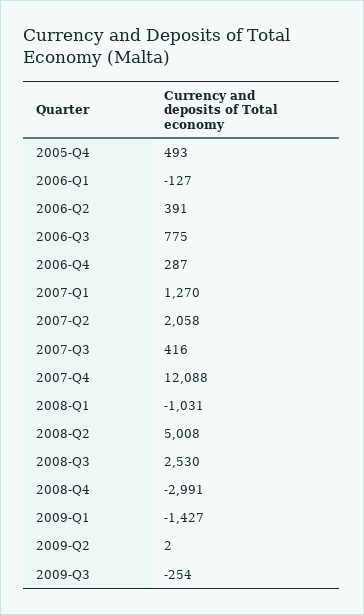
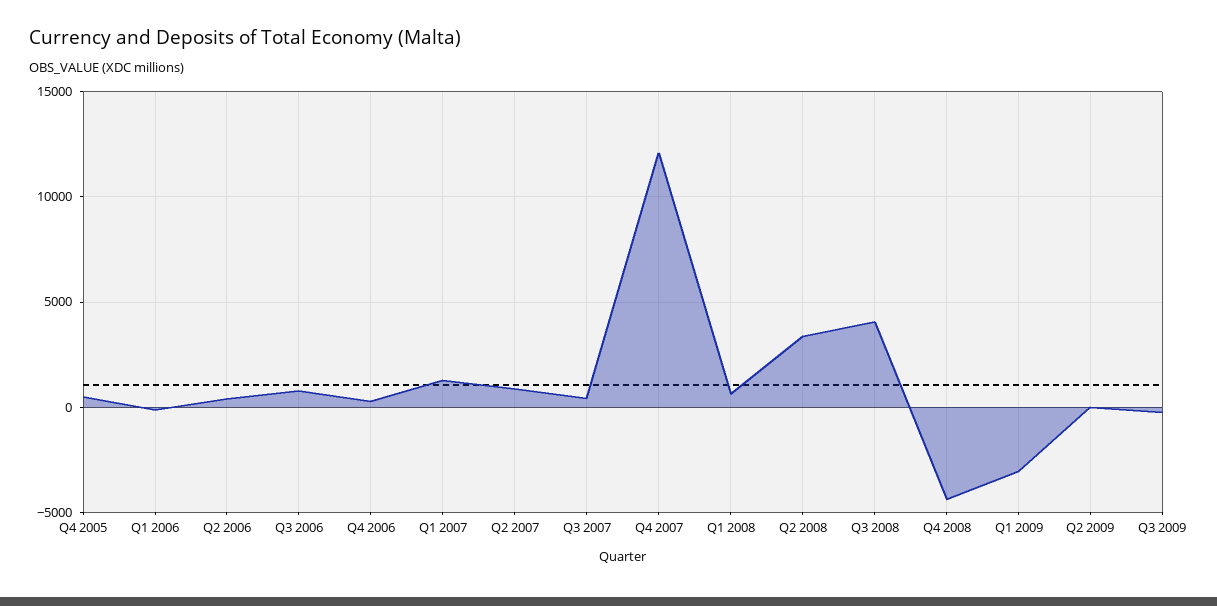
  {
    "2005-Q4": 493,
    "2006-Q1": -127,
    "2006-Q2": 391,
    "2006-Q3": 775,
    "2006-Q4": 287,
    "2007-Q1": 1270,
-   "2007-Q2": 2058,
+   "2007-Q2": 1000,
    "2007-Q3": 416,
    "2007-Q4": 12088,
-   "2008-Q1": -1031,
+   "2008-Q1": 500,
-   "2008-Q2": 5008,
+   "2008-Q2": 3500,
-   "2008-Q3": 2530,
+   "2008-Q3": 4000,
-   "2008-Q4": -2991,
+   "2008-Q4": -4500,
-   "2009-Q1": -1427,
+   "2009-Q1": -3000,
    "2009-Q2": 2,
    "2009-Q3": -254
  }

